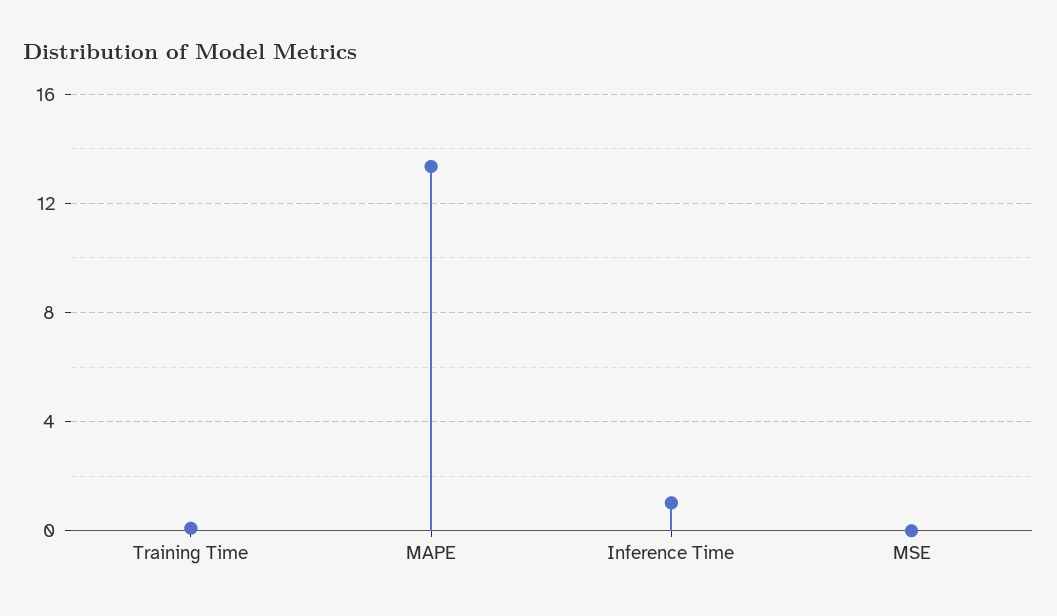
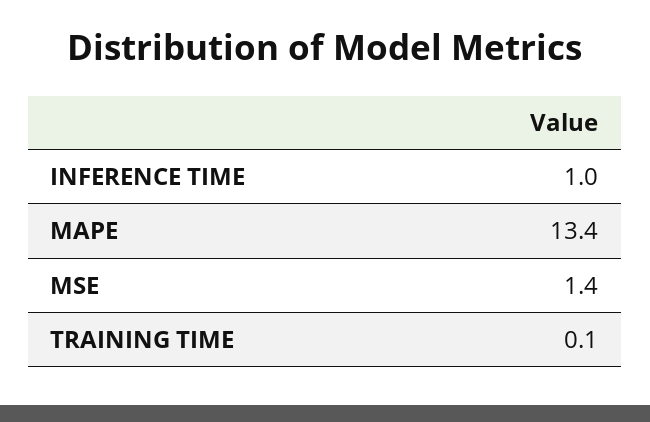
  {
    "Training Time": 0.1,
    "MAPE": 13.4,
    "Inference Time": 1,
-   "MSE": 0
+   "MSE": 1.4
  }

